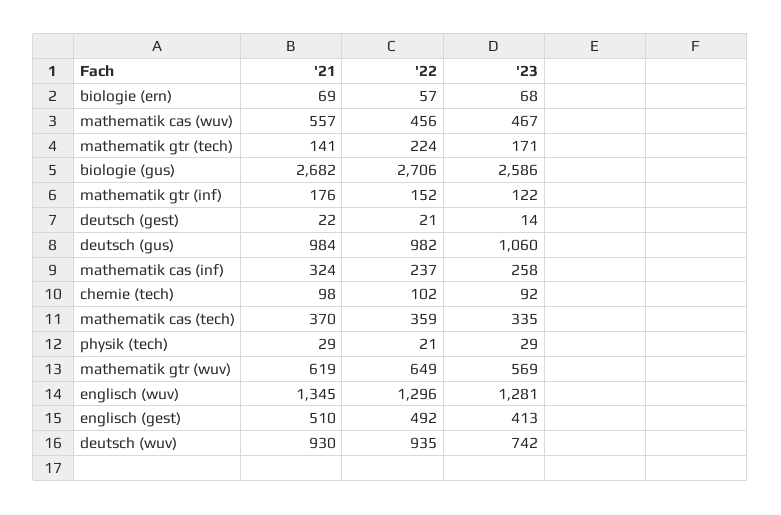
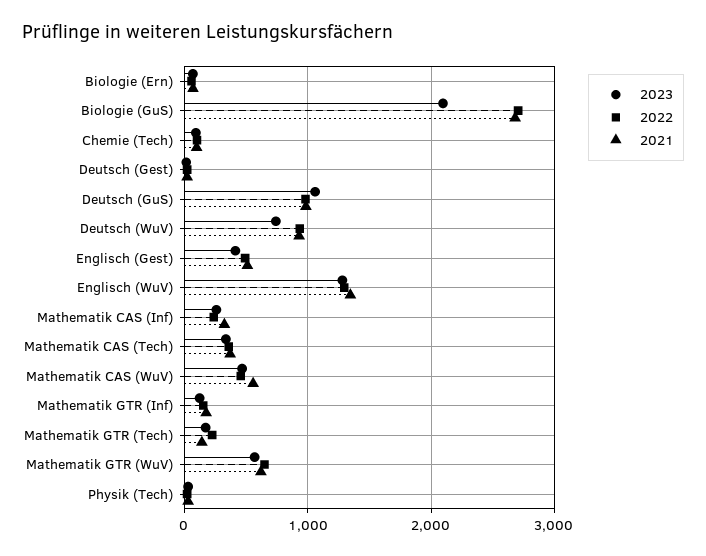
  {
    "'21": {
      "biologie (ern)": 69,
      "mathematik cas (wuv)": 557,
      "mathematik gtr (tech)": 141,
      "biologie (gus)": 2682,
      "mathematik gtr (inf)": 176,
      "deutsch (gest)": 22,
      "deutsch (gus)": 984,
      "mathematik cas (inf)": 324,
      "chemie (tech)": 98,
      "mathematik cas (tech)": 370,
      "physik (tech)": 29,
      "mathematik gtr (wuv)": 619,
      "englisch (wuv)": 1345,
      "englisch (gest)": 510,
      "deutsch (wuv)": 930
    },
    "'22": {
      "biologie (ern)": 57,
      "mathematik cas (wuv)": 456,
      "mathematik gtr (tech)": 224,
      "biologie (gus)": 2706,
      "mathematik gtr (inf)": 152,
      "deutsch (gest)": 21,
      "deutsch (gus)": 982,
      "mathematik cas (inf)": 237,
      "chemie (tech)": 102,
      "mathematik cas (tech)": 359,
      "physik (tech)": 21,
      "mathematik gtr (wuv)": 649,
      "englisch (wuv)": 1296,
      "englisch (gest)": 492,
      "deutsch (wuv)": 935
    },
    "'23": {
      "biologie (ern)": 68,
      "mathematik cas (wuv)": 467,
      "mathematik gtr (tech)": 171,
-     "biologie (gus)": 2586,
+     "biologie (gus)": 2100,
      "mathematik gtr (inf)": 122,
      "deutsch (gest)": 14,
      "deutsch (gus)": 1060,
      "mathematik cas (inf)": 258,
      "chemie (tech)": 92,
      "mathematik cas (tech)": 335,
      "physik (tech)": 29,
      "mathematik gtr (wuv)": 569,
      "englisch (wuv)": 1281,
      "englisch (gest)": 413,
      "deutsch (wuv)": 742
    }
  }

